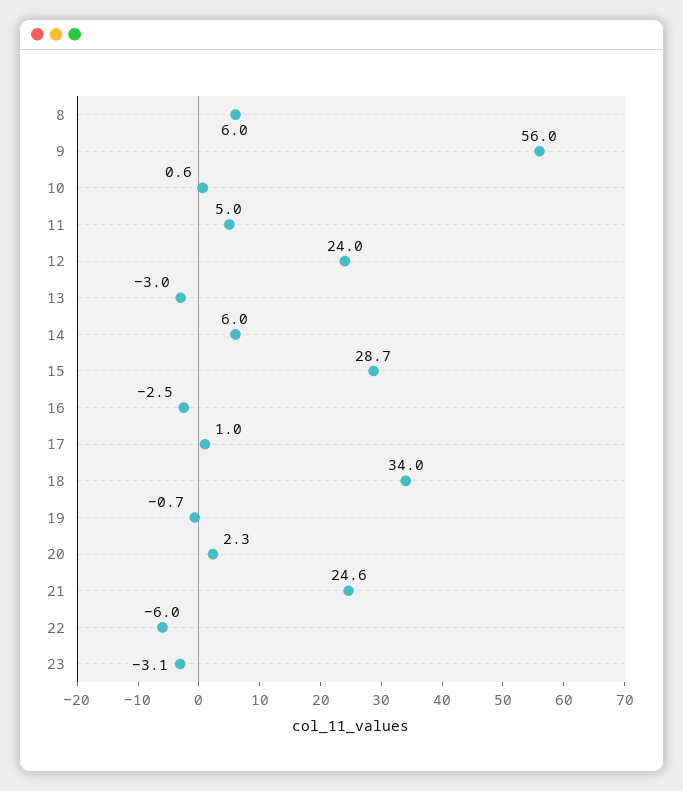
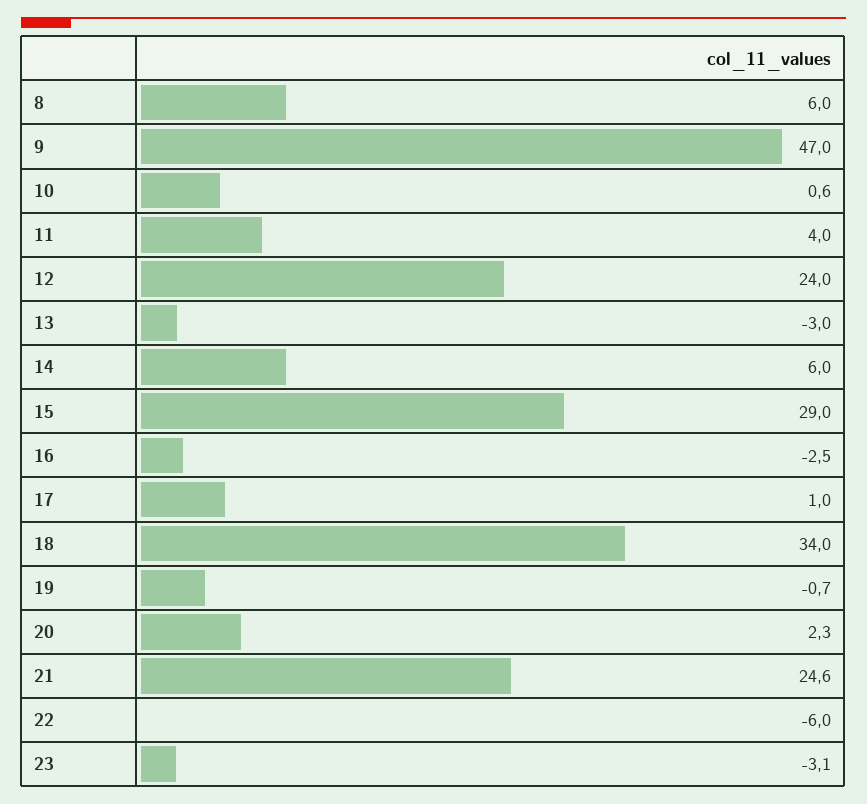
  {
    "8": 6,
-   "9": 56,
+   "9": 47,
    "10": 0.6,
-   "11": 5,
+   "11": 4,
    "12": 24,
    "13": -3,
    "14": 6,
-   "15": 28.7,
+   "15": 29,
    "16": -2.5,
    "17": 1,
    "18": 34,
    "19": -0.7,
    "20": 2.3,
    "21": 24.6,
    "22": -6,
    "23": -3.1
  }

